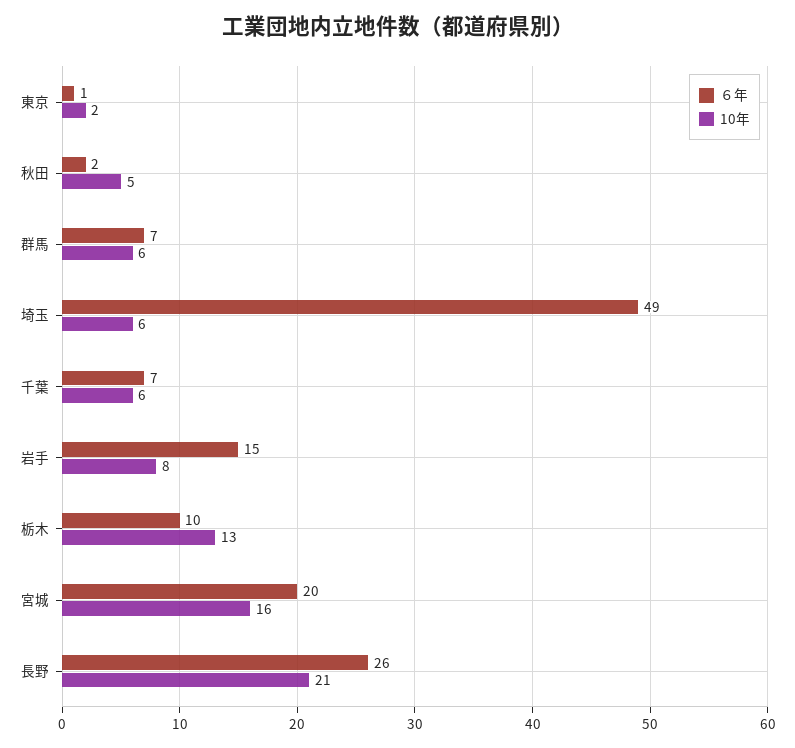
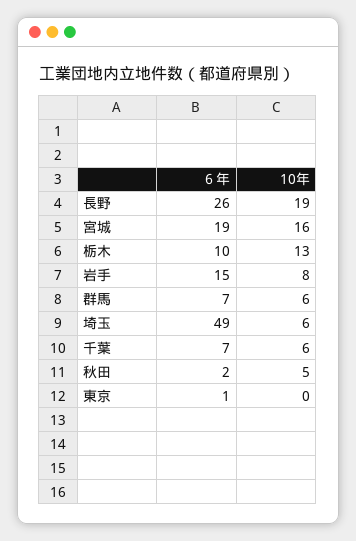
  {
    "６年": {
      "東京": 1,
      "秋田": 2,
      "群馬": 7,
      "埼玉": 49,
      "千葉": 7,
      "岩手": 15,
      "栃木": 10,
-     "宮城": 20,
+     "宮城": 19,
      "長野": 26
    },
    "10年": {
-     "東京": 2,
+     "東京": 0,
      "秋田": 5,
      "群馬": 6,
      "埼玉": 6,
      "千葉": 6,
      "岩手": 8,
      "栃木": 13,
      "宮城": 16,
-     "長野": 21
+     "長野": 19
    }
  }

